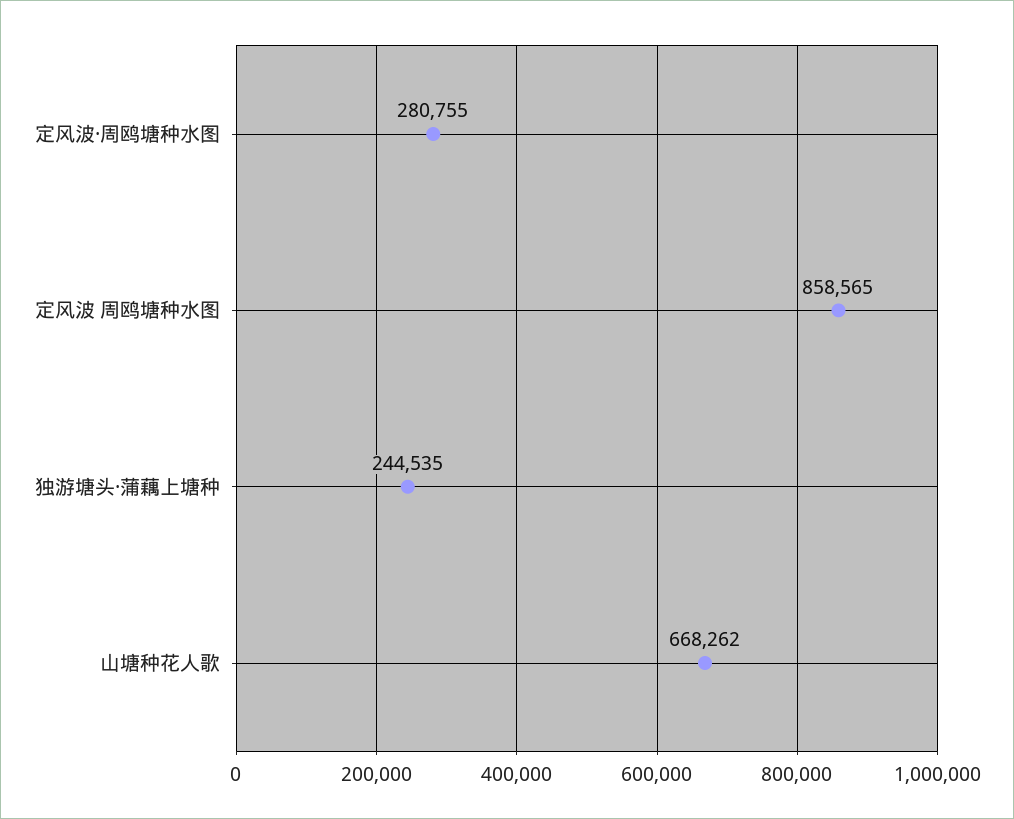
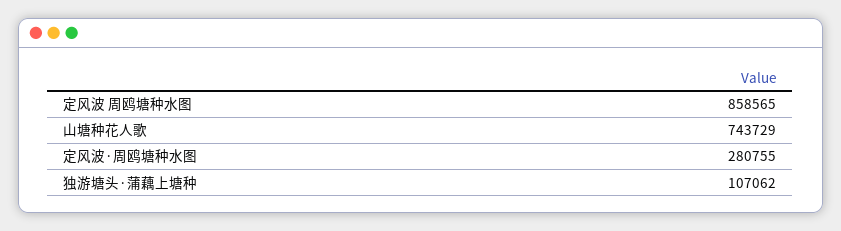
  {
    "定风波·周鸥塘种水图": 280755,
    "定风波 周鸥塘种水图": 858565,
-   "独游塘头·蒲藕上塘种": 244535,
+   "独游塘头·蒲藕上塘种": 107062,
-   "山塘种花人歌": 668262
+   "山塘种花人歌": 743729
  }

